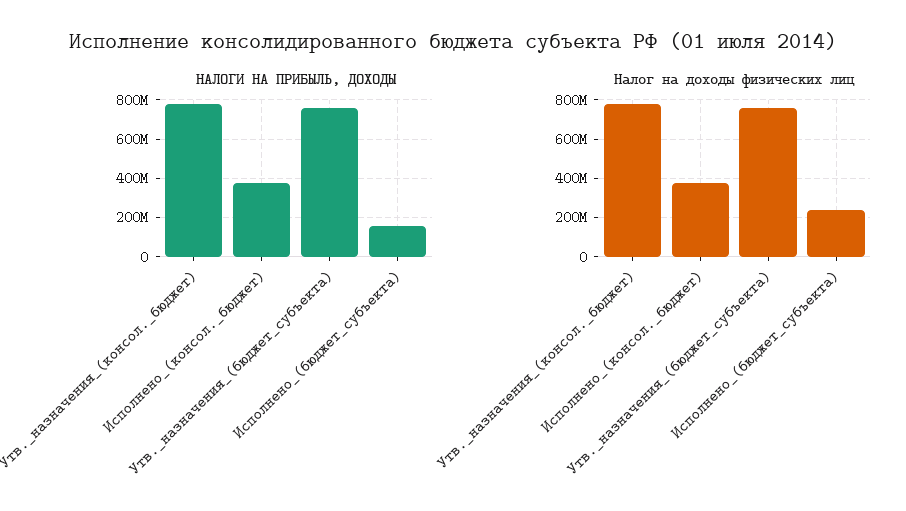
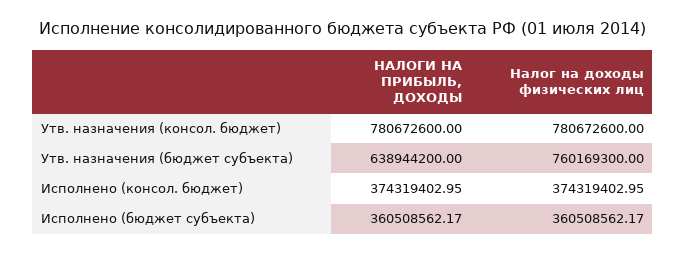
  {
    "НАЛОГИ НА ПРИБЫЛЬ, ДОХОДЫ": {
      "Утв._назначения_(консол._бюджет)": 780672600,
      "Исполнено_(консол._бюджет)": 374319402.95,
-     "Утв._назначения_(бюджет_субъекта)": 750000000,
+     "Утв._назначения_(бюджет_субъекта)": 638944200,
-     "Исполнено_(бюджет_субъекта)": 150000000
+     "Исполнено_(бюджет_субъекта)": 360508562.17
    },
    "Налог на доходы физических лиц": {
      "Утв._назначения_(консол._бюджет)": 780672600,
      "Исполнено_(консол._бюджет)": 374319402.95,
      "Утв._назначения_(бюджет_субъекта)": 760169300,
-     "Исполнено_(бюджет_субъекта)": 250000000
+     "Исполнено_(бюджет_субъекта)": 360508562.17
    }
  }

